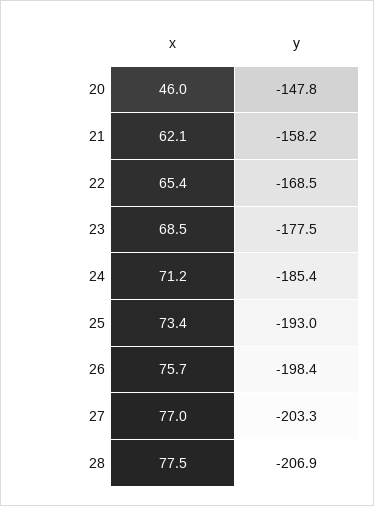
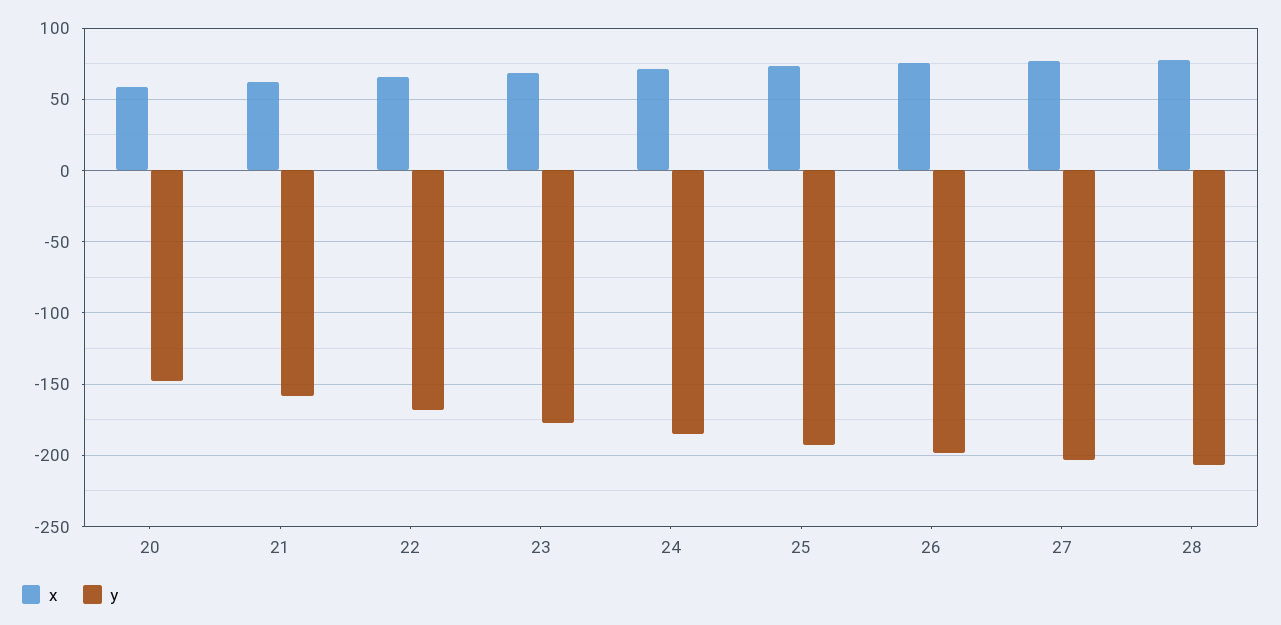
  {
    "x": {
-     "20": 46,
+     "20": 60,
      "21": 62.1,
      "22": 65.4,
      "23": 68.5,
      "24": 71.2,
      "25": 73.4,
      "26": 75.7,
      "27": 77,
      "28": 77.5
    },
    "y": {
      "20": -147.8,
      "21": -158.2,
      "22": -168.5,
      "23": -177.5,
      "24": -185.4,
      "25": -193,
      "26": -198.4,
      "27": -203.3,
      "28": -206.9
    }
  }

